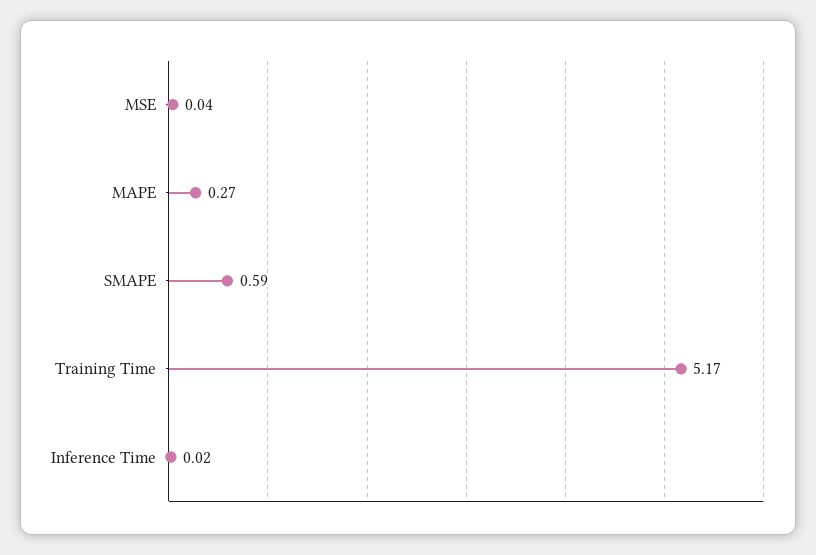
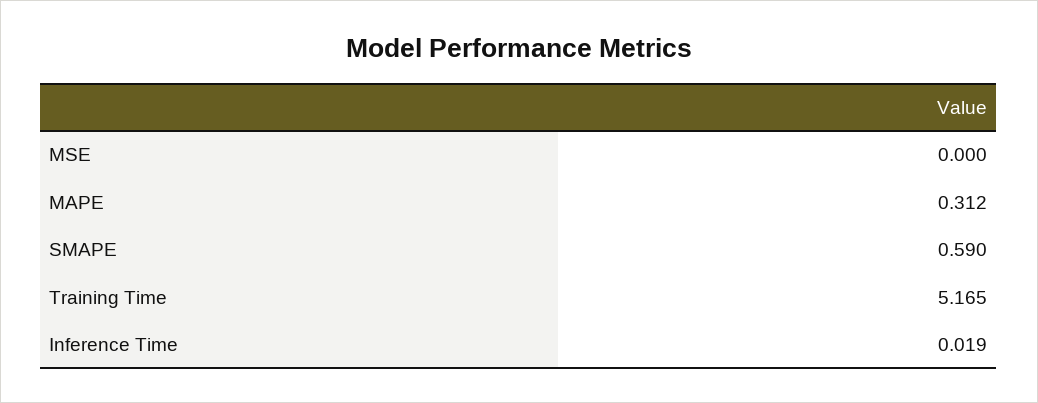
  {
-   "MSE": 0.04,
+   "MSE": 0,
-   "MAPE": 0.27,
+   "MAPE": 0.312,
    "SMAPE": 0.59,
    "Training Time": 5.165,
    "Inference Time": 0.019
  }

